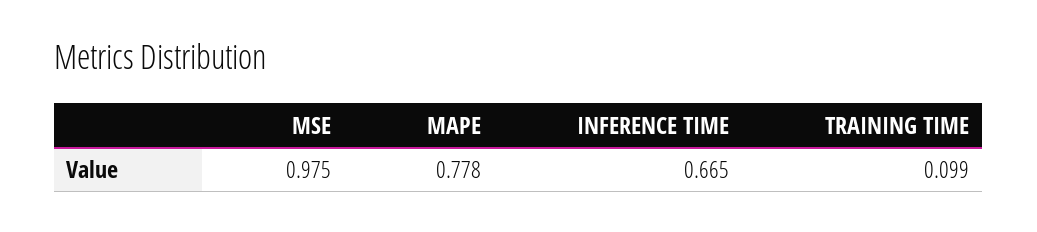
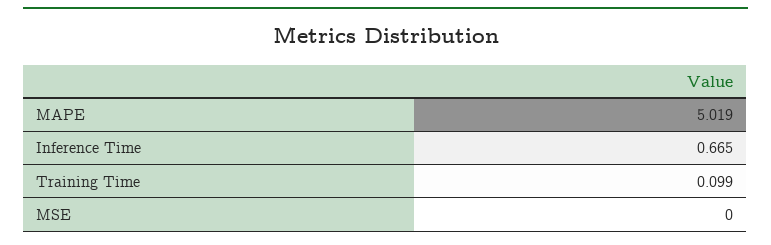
  {
-   "MSE": 0.975,
+   "MSE": 0,
-   "MAPE": 0.778,
+   "MAPE": 5.019,
    "INFERENCE TIME": 0.665,
    "TRAINING TIME": 0.099
  }

